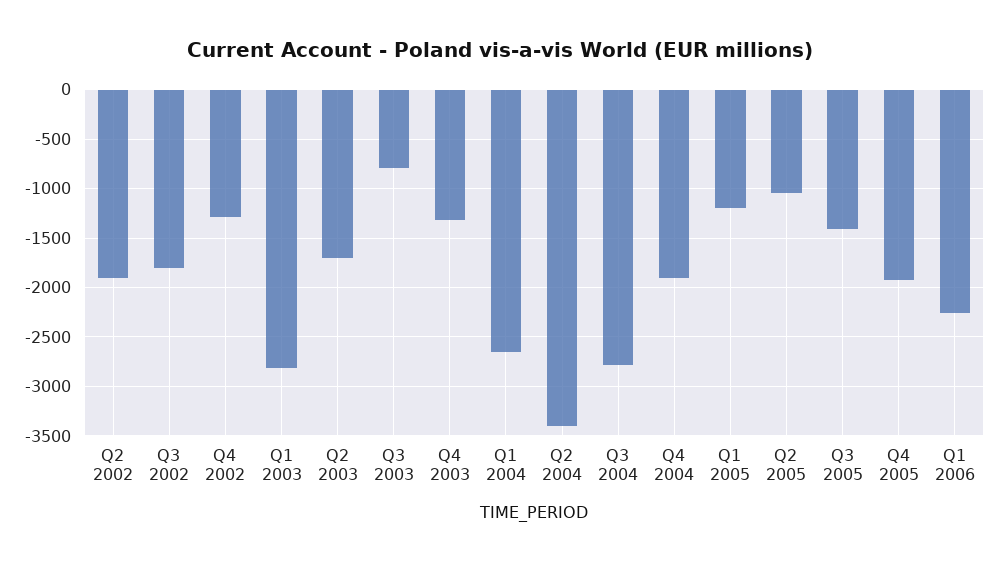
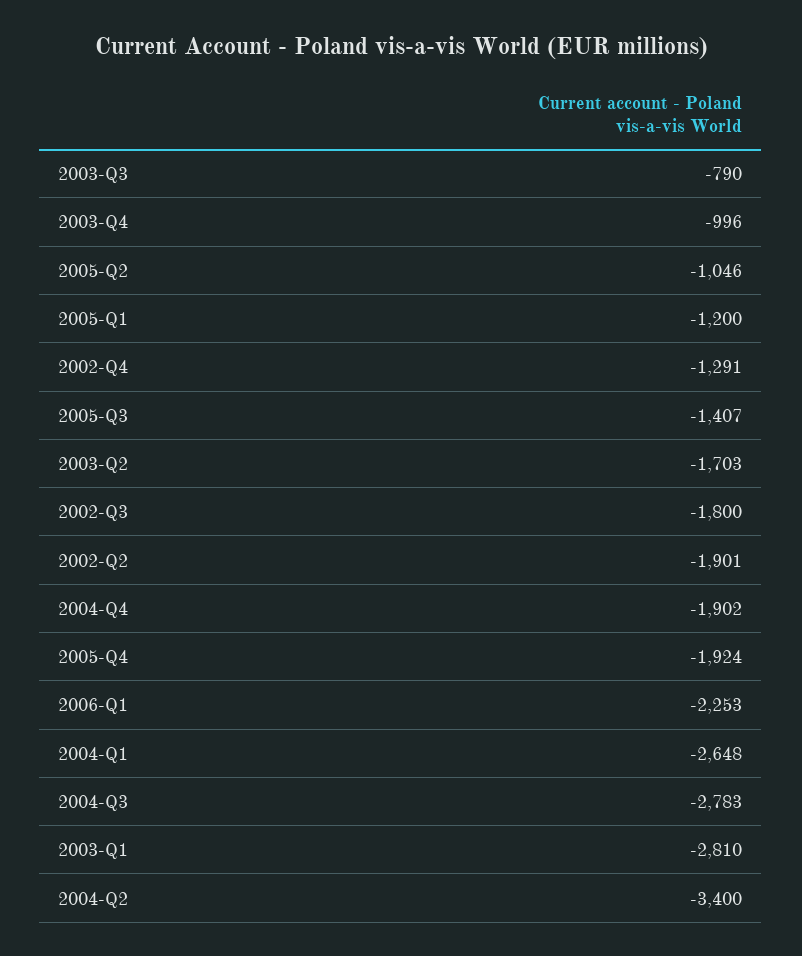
  {
    "Q2 2002": -1901,
    "Q3 2002": -1800,
    "Q4 2002": -1291,
    "Q1 2003": -2810,
    "Q2 2003": -1703,
    "Q3 2003": -790,
-   "Q4 2003": -1300,
+   "Q4 2003": -996,
    "Q1 2004": -2648,
    "Q2 2004": -3400,
    "Q3 2004": -2783,
    "Q4 2004": -1902,
    "Q1 2005": -1200,
    "Q2 2005": -1046,
    "Q3 2005": -1407,
    "Q4 2005": -1924,
    "Q1 2006": -2253
  }

